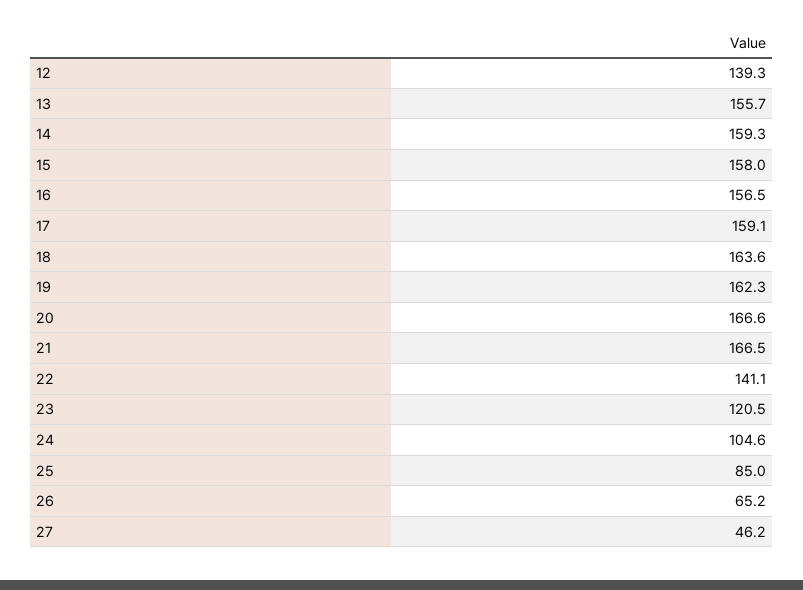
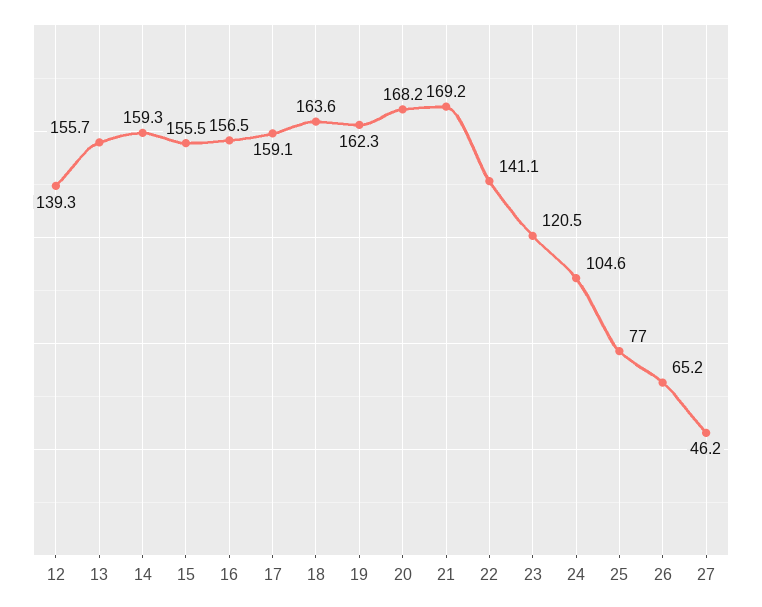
  {
    "12": 139.3,
    "13": 155.7,
    "14": 159.3,
-   "15": 158,
+   "15": 155.5,
    "16": 156.5,
    "17": 159.1,
    "18": 163.6,
    "19": 162.3,
-   "20": 166.6,
+   "20": 168.2,
-   "21": 166.5,
+   "21": 169.2,
    "22": 141.1,
    "23": 120.5,
    "24": 104.6,
-   "25": 85,
+   "25": 77,
    "26": 65.2,
    "27": 46.2
  }

